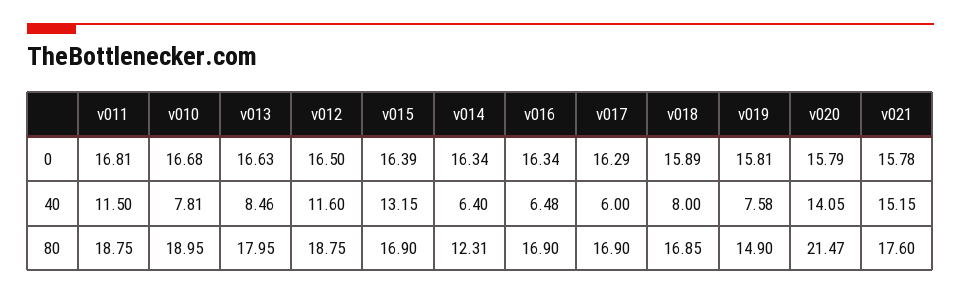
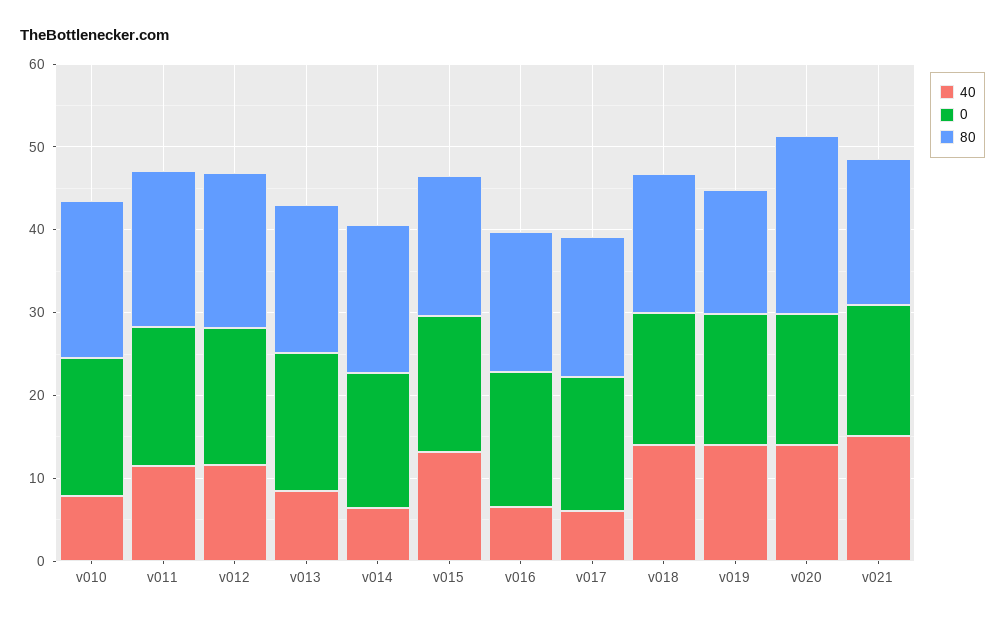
  {
    "0": {
      "v011": 16.81,
      "v010": 16.68,
      "v013": 16.63,
      "v012": 16.5,
      "v015": 16.39,
      "v014": 16.34,
      "v016": 16.34,
      "v017": 16.29,
      "v018": 15.89,
      "v019": 15.81,
      "v020": 15.79,
      "v021": 15.78
    },
    "40": {
      "v011": 11.5,
      "v010": 7.81,
      "v013": 8.46,
      "v012": 11.6,
      "v015": 13.15,
      "v014": 6.4,
      "v016": 6.48,
      "v017": 6,
-     "v018": 8,
+     "v018": 14,
-     "v019": 7.58,
+     "v019": 14,
      "v020": 14.05,
      "v021": 15.15
    },
    "80": {
      "v011": 18.75,
      "v010": 18.95,
      "v013": 17.95,
      "v012": 18.75,
      "v015": 16.9,
-     "v014": 12.31,
+     "v014": 18,
      "v016": 16.9,
      "v017": 16.9,
      "v018": 16.85,
      "v019": 14.9,
      "v020": 21.47,
      "v021": 17.6
    }
  }

